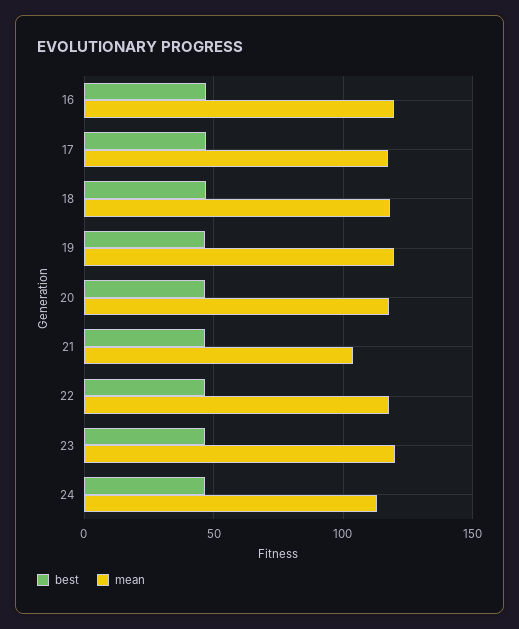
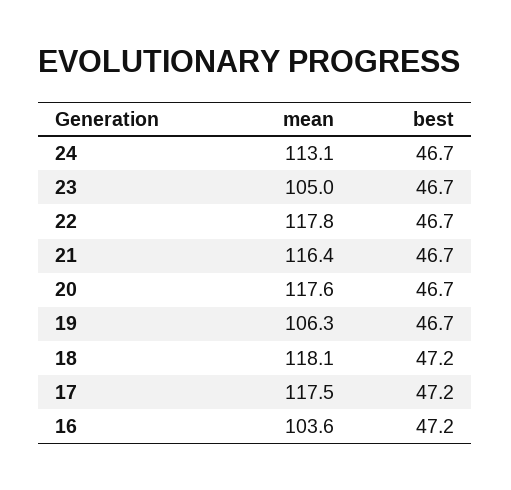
  {
    "best": {
      "16": 47.2,
      "17": 47.2,
      "18": 47.2,
      "19": 46.7,
      "20": 46.7,
      "21": 46.7,
      "22": 46.7,
      "23": 46.7,
      "24": 46.7
    },
    "mean": {
-     "16": 120,
+     "16": 103.6,
      "17": 117.5,
      "18": 118.1,
-     "19": 120,
+     "19": 106.3,
      "20": 117.6,
-     "21": 105,
+     "21": 116.4,
      "22": 117.8,
-     "23": 120,
+     "23": 105,
      "24": 113.1
    }
  }

